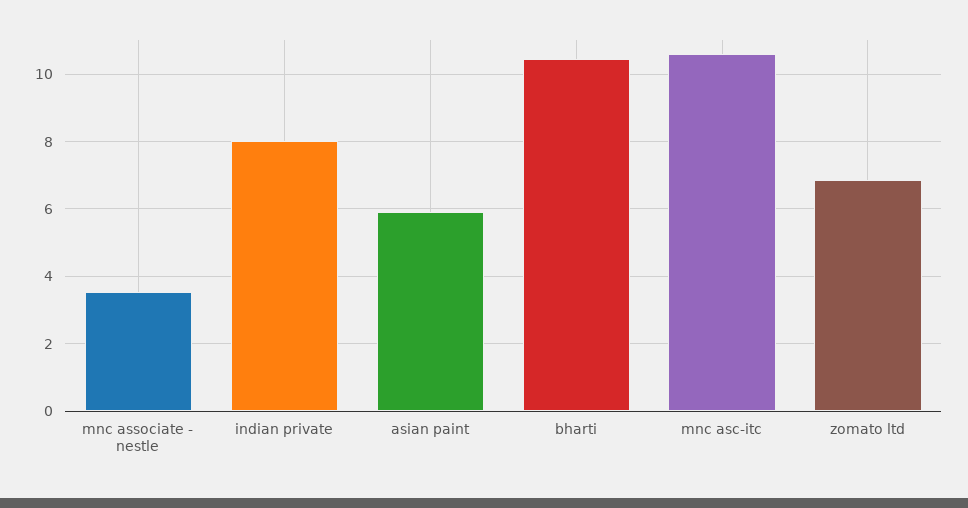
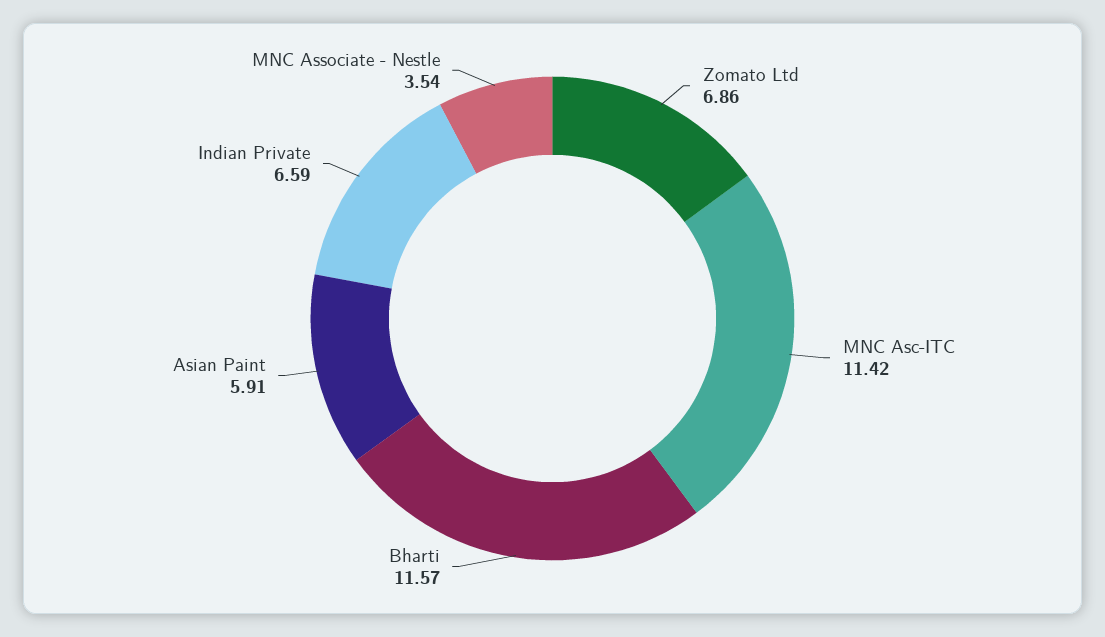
  {
    "mnc associate - nestle": 3.54,
-   "indian private": 8,
+   "indian private": 6.59,
    "asian paint": 5.91,
-   "bharti": 10.4,
+   "bharti": 11.57,
-   "mnc asc-itc": 10.6,
+   "mnc asc-itc": 11.42,
    "zomato ltd": 6.86
  }

